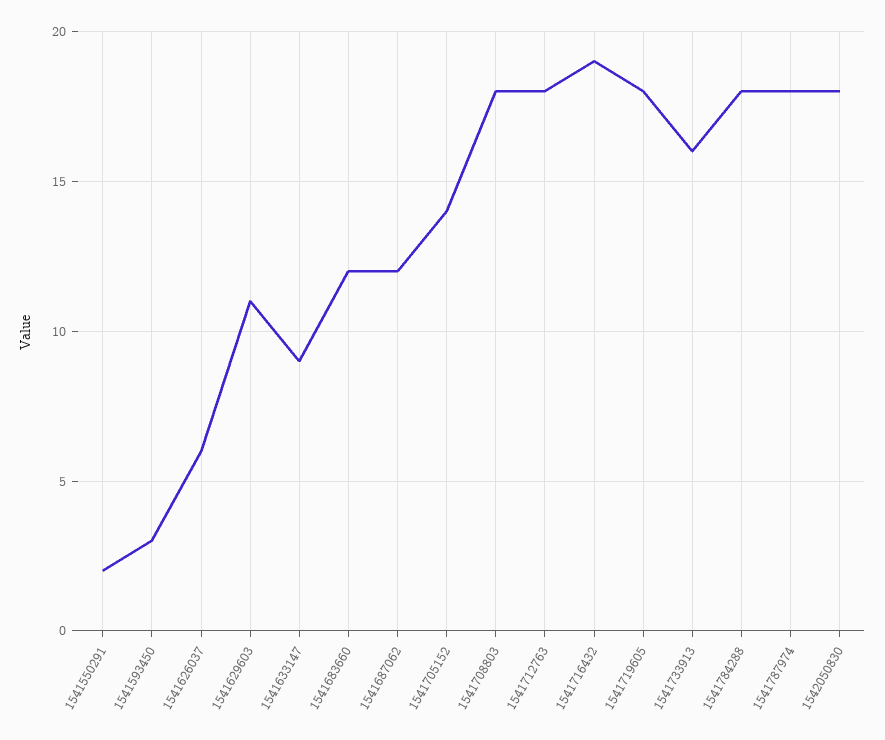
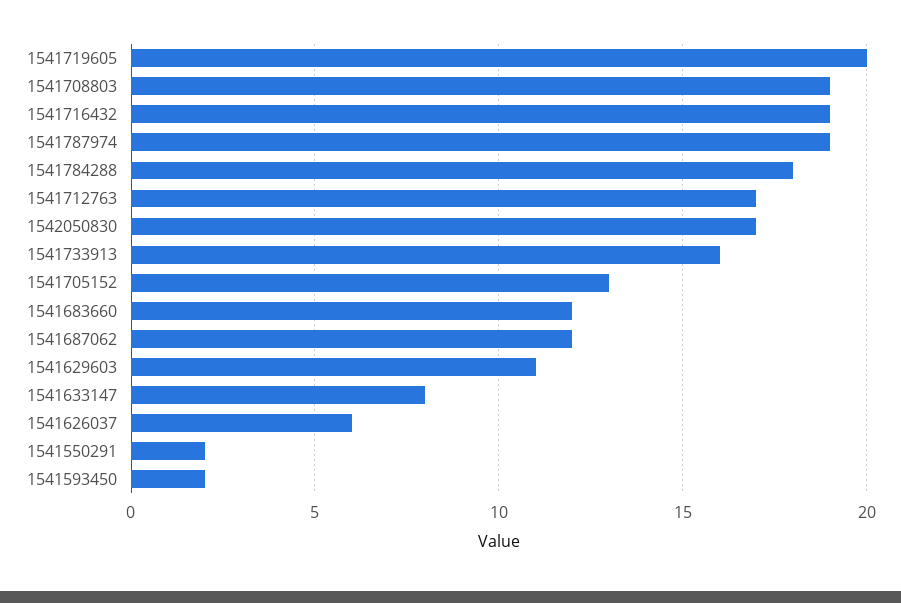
  {
    "1541550291": 2,
-   "1541593450": 3,
+   "1541593450": 2,
    "1541626037": 6,
    "1541629603": 11,
-   "1541633147": 9,
+   "1541633147": 8,
    "1541683660": 12,
    "1541687062": 12,
-   "1541705152": 14,
+   "1541705152": 13,
-   "1541708803": 18,
+   "1541708803": 19,
-   "1541712763": 18,
+   "1541712763": 17,
    "1541716432": 19,
-   "1541719605": 18,
+   "1541719605": 20,
    "1541733913": 16,
    "1541784288": 18,
-   "1541787974": 18,
+   "1541787974": 19,
-   "1542050830": 18
+   "1542050830": 17
  }

